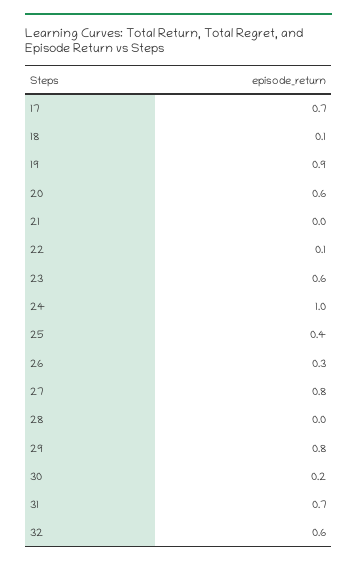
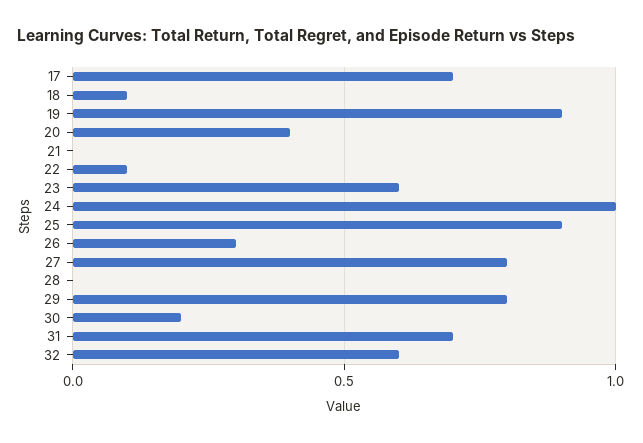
  {
    "17": 0.7,
    "18": 0.1,
    "19": 0.9,
-   "20": 0.6,
+   "20": 0.4,
    "21": 0,
    "22": 0.1,
    "23": 0.6,
    "24": 1,
-   "25": 0.4,
+   "25": 0.9,
    "26": 0.3,
    "27": 0.8,
    "28": 0,
    "29": 0.8,
    "30": 0.2,
    "31": 0.7,
    "32": 0.6
  }

